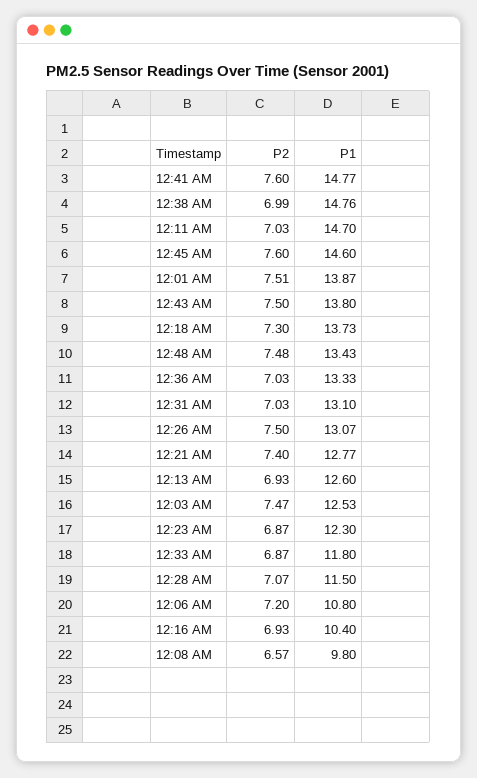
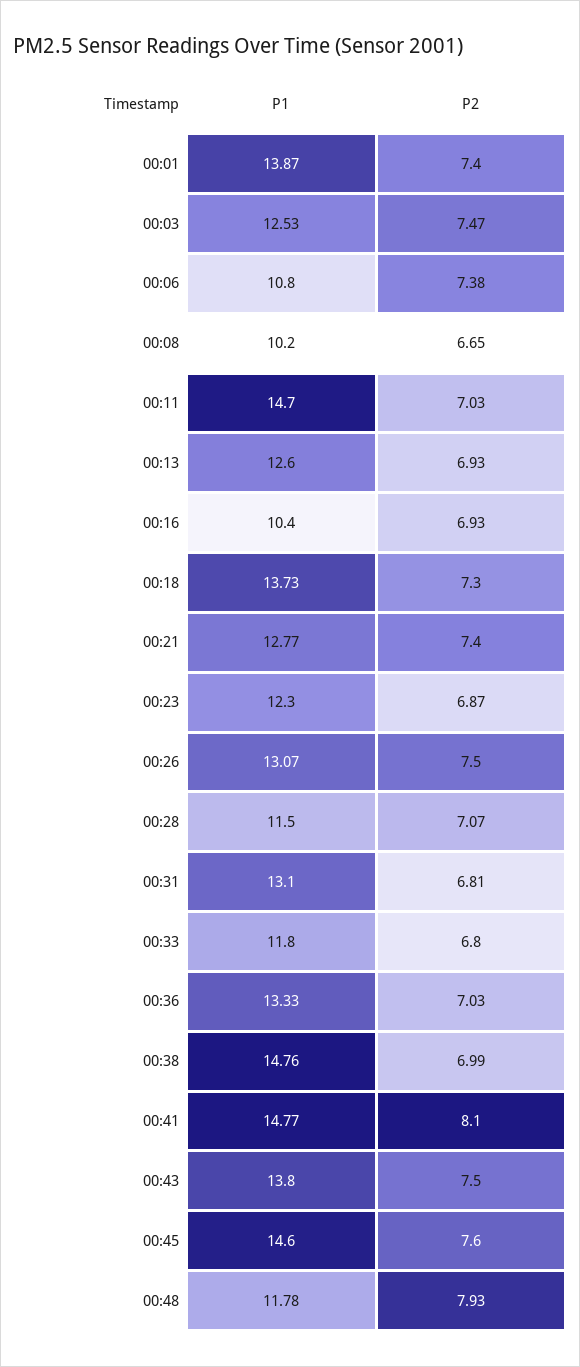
  {
    "P2": {
-     "12:41 AM": 7.6,
+     "12:41 AM": 8.1,
      "12:38 AM": 6.99,
      "12:11 AM": 7.03,
      "12:45 AM": 7.6,
-     "12:01 AM": 7.51,
+     "12:01 AM": 7.4,
      "12:43 AM": 7.5,
      "12:18 AM": 7.3,
-     "12:48 AM": 7.48,
+     "12:48 AM": 7.93,
      "12:36 AM": 7.03,
-     "12:31 AM": 7.03,
+     "12:31 AM": 6.81,
      "12:26 AM": 7.5,
      "12:21 AM": 7.4,
      "12:13 AM": 6.93,
      "12:03 AM": 7.47,
      "12:23 AM": 6.87,
-     "12:33 AM": 6.87,
+     "12:33 AM": 6.8,
      "12:28 AM": 7.07,
-     "12:06 AM": 7.2,
+     "12:06 AM": 7.38,
      "12:16 AM": 6.93,
-     "12:08 AM": 6.57
+     "12:08 AM": 6.65
    },
    "P1": {
      "12:41 AM": 14.77,
      "12:38 AM": 14.76,
      "12:11 AM": 14.7,
      "12:45 AM": 14.6,
      "12:01 AM": 13.87,
      "12:43 AM": 13.8,
      "12:18 AM": 13.73,
-     "12:48 AM": 13.43,
+     "12:48 AM": 11.78,
      "12:36 AM": 13.33,
      "12:31 AM": 13.1,
      "12:26 AM": 13.07,
      "12:21 AM": 12.77,
      "12:13 AM": 12.6,
      "12:03 AM": 12.53,
      "12:23 AM": 12.3,
      "12:33 AM": 11.8,
      "12:28 AM": 11.5,
      "12:06 AM": 10.8,
      "12:16 AM": 10.4,
-     "12:08 AM": 9.8
+     "12:08 AM": 10.2
    }
  }

